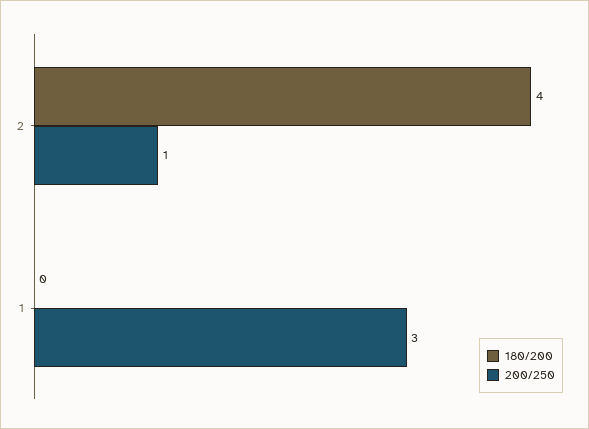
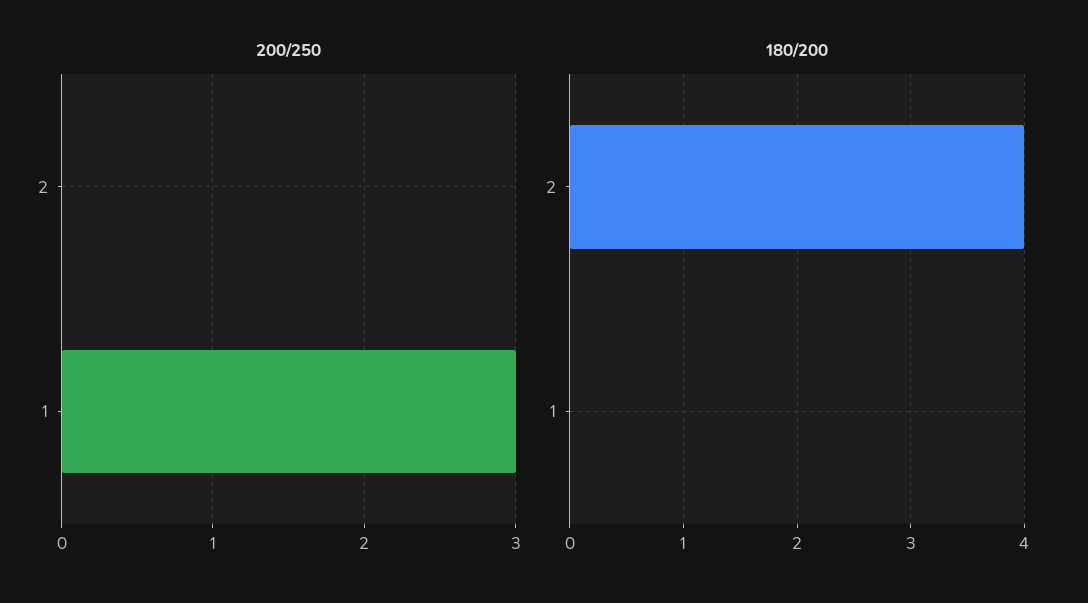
  {
    "180/200": {
      "2": 4,
      "1": 0
    },
    "200/250": {
-     "2": 1,
+     "2": 0,
      "1": 3
    }
  }

